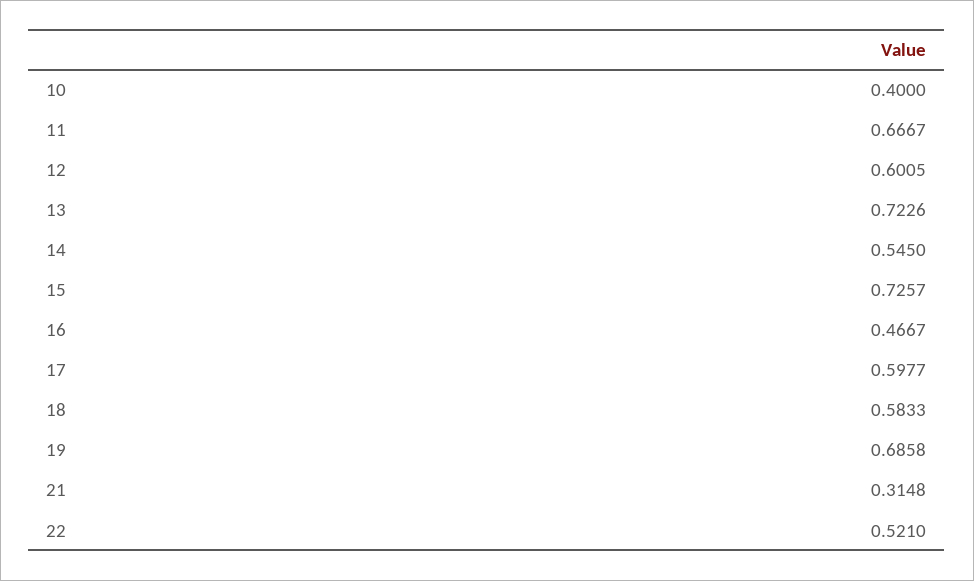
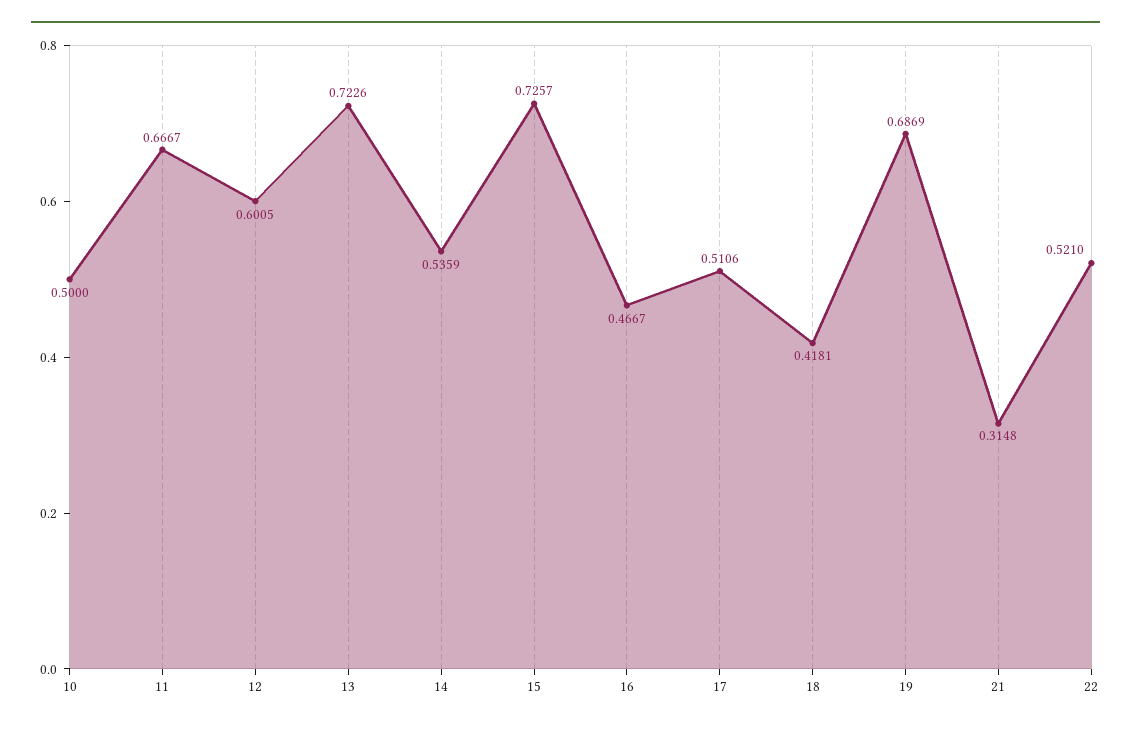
  {
-   "10": 0.4,
+   "10": 0.5,
    "11": 0.6667,
    "12": 0.6005,
    "13": 0.7226,
-   "14": 0.545,
+   "14": 0.5359,
    "15": 0.7257,
    "16": 0.4667,
-   "17": 0.5977,
+   "17": 0.5106,
-   "18": 0.5833,
+   "18": 0.4181,
-   "19": 0.6858,
+   "19": 0.6869,
    "21": 0.3148,
    "22": 0.521
  }

